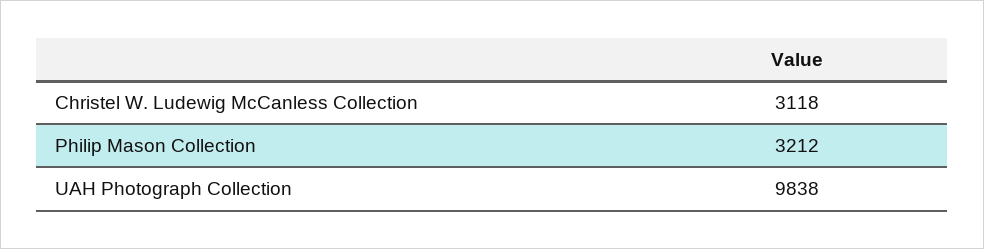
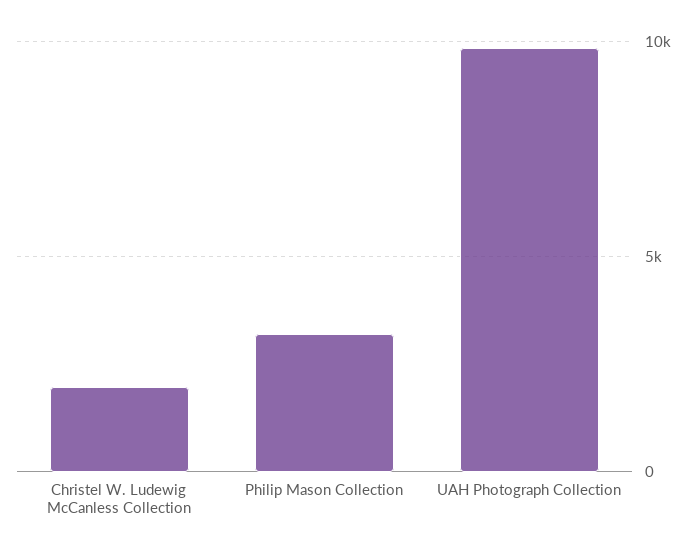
  {
-   "Christel W. Ludewig McCanless Collection": 3118,
+   "Christel W. Ludewig McCanless Collection": 2000,
    "Philip Mason Collection": 3212,
    "UAH Photograph Collection": 9838
  }

